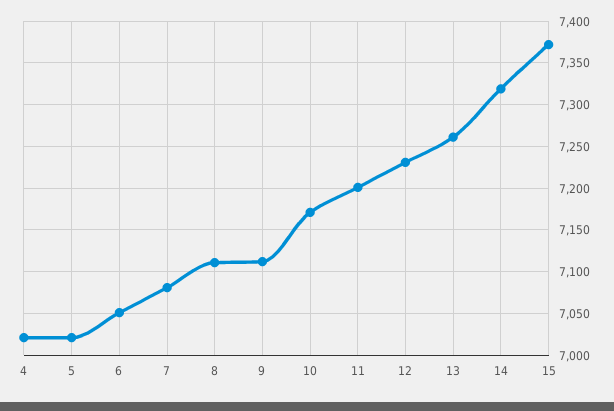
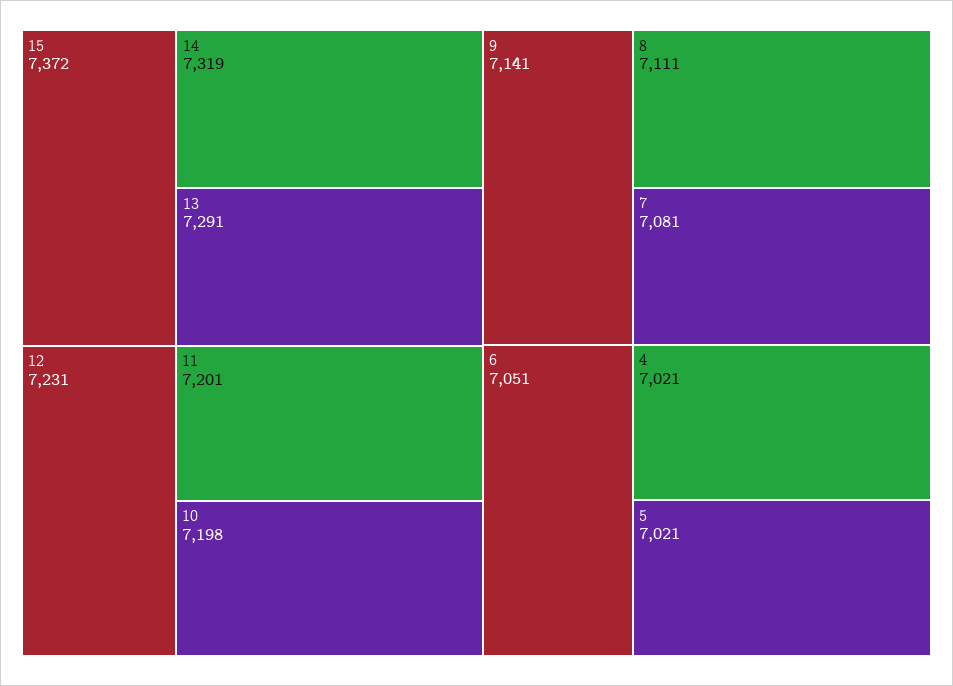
  {
    "4": 7021,
    "5": 7021,
    "6": 7051,
    "7": 7081,
    "8": 7111,
-   "9": 7110,
+   "9": 7141,
-   "10": 7170,
+   "10": 7198,
    "11": 7201,
    "12": 7231,
-   "13": 7260,
+   "13": 7291,
    "14": 7319,
    "15": 7372
  }

